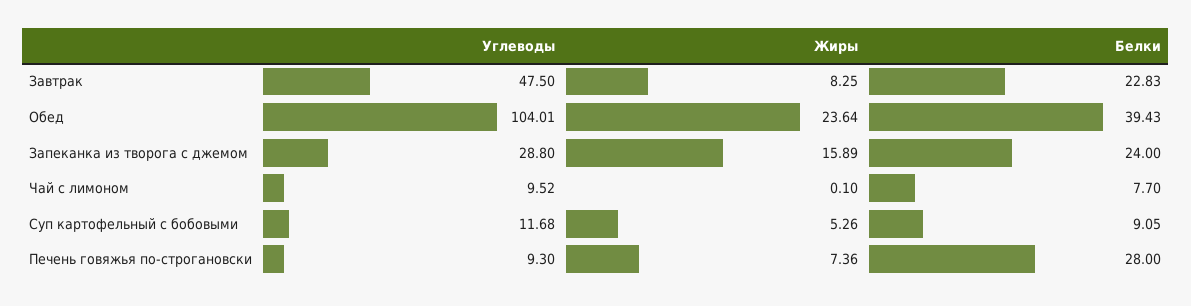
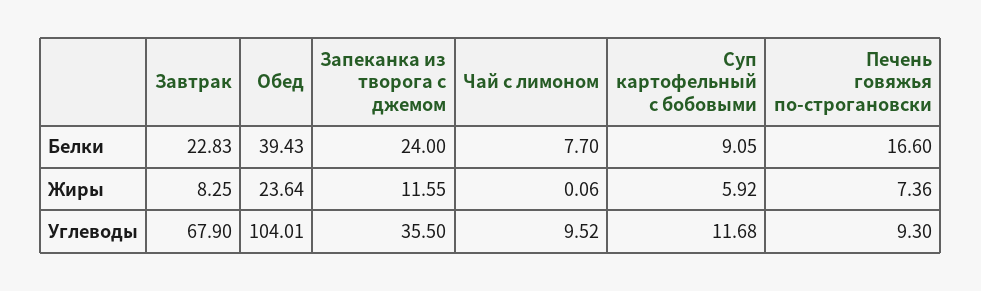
  {
    "Углеводы": {
-     "Завтрак": 47.5,
+     "Завтрак": 67.9,
      "Обед": 104.01,
-     "Запеканка из творога с джемом": 28.8,
+     "Запеканка из творога с джемом": 35.5,
      "Чай с лимоном": 9.52,
      "Суп картофельный с бобовыми": 11.68,
      "Печень говяжья по-строгановски": 9.3
    },
    "Жиры": {
      "Завтрак": 8.25,
      "Обед": 23.64,
-     "Запеканка из творога с джемом": 15.89,
+     "Запеканка из творога с джемом": 11.55,
-     "Чай с лимоном": 0.1,
+     "Чай с лимоном": 0.06,
-     "Суп картофельный с бобовыми": 5.26,
+     "Суп картофельный с бобовыми": 5.92,
      "Печень говяжья по-строгановски": 7.36
    },
    "Белки": {
      "Завтрак": 22.83,
      "Обед": 39.43,
      "Запеканка из творога с джемом": 24,
      "Чай с лимоном": 7.7,
      "Суп картофельный с бобовыми": 9.05,
-     "Печень говяжья по-строгановски": 28
+     "Печень говяжья по-строгановски": 16.6
    }
  }

